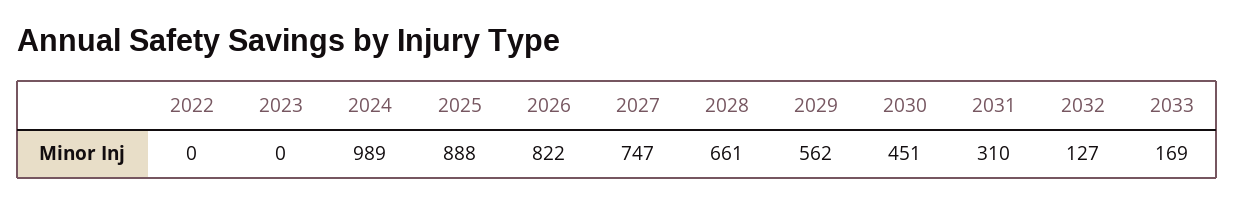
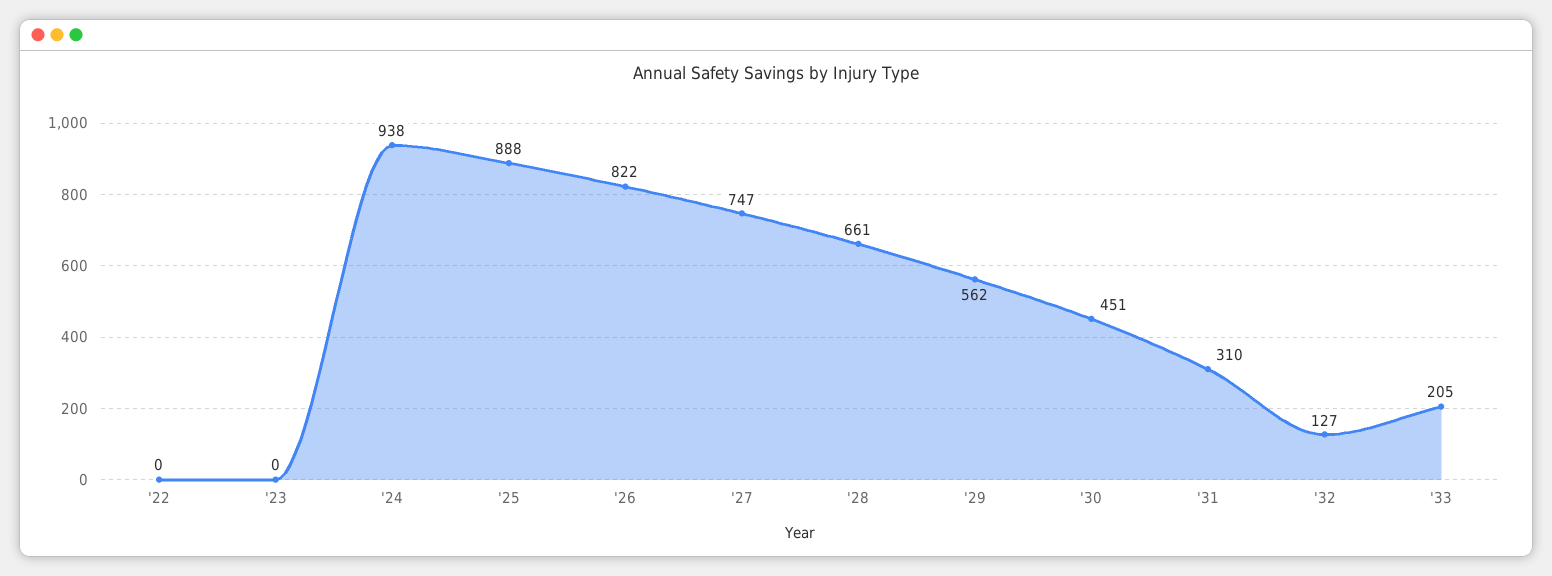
  {
    "2022": 0,
    "2023": 0,
-   "2024": 989,
+   "2024": 938,
    "2025": 888,
    "2026": 822,
    "2027": 747,
    "2028": 661,
    "2029": 562,
    "2030": 451,
    "2031": 310,
    "2032": 127,
-   "2033": 169
+   "2033": 205
  }

